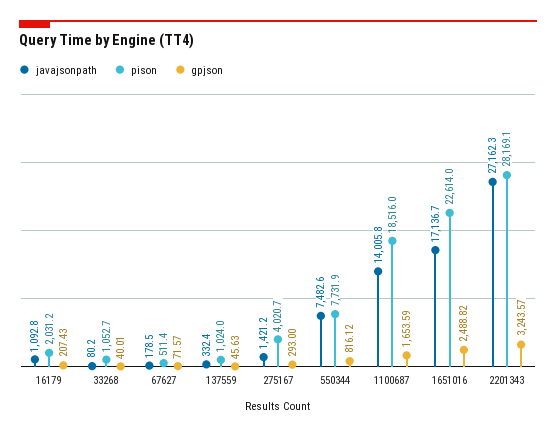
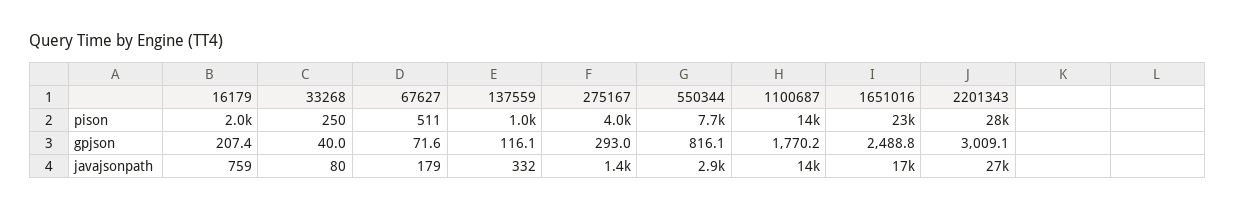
  {
    "javajsonpath": {
-     "16179": 1092.8,
+     "16179": 759,
      "33268": 80.2,
      "67627": 178.5,
      "137559": 332.4,
      "275167": 1421.2,
-     "550344": 7482.6,
+     "550344": 2900,
      "1100687": 14005.8,
      "1651016": 17136.7,
      "2201343": 27162.3
    },
    "pison": {
      "16179": 2031.2,
-     "33268": 1052.7,
+     "33268": 250,
      "67627": 511.4,
      "137559": 1024,
      "275167": 4020.7,
      "550344": 7731.9,
-     "1100687": 18516,
+     "1100687": 14000,
      "1651016": 22614,
      "2201343": 28169.1
    },
    "gpjson": {
      "16179": 207.43,
      "33268": 40.01,
      "67627": 71.57,
-     "137559": 45.63,
+     "137559": 116.1,
      "275167": 293,
      "550344": 816.12,
-     "1100687": 1653.59,
+     "1100687": 1770.2,
      "1651016": 2488.82,
-     "2201343": 3243.57
+     "2201343": 3009.1
    }
  }

